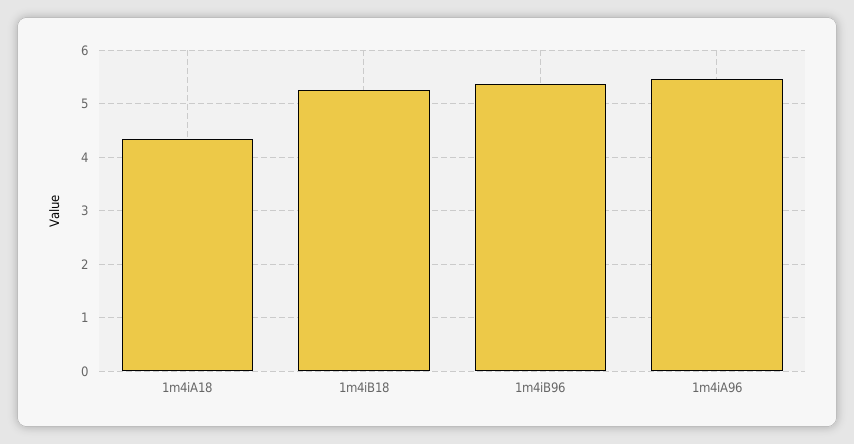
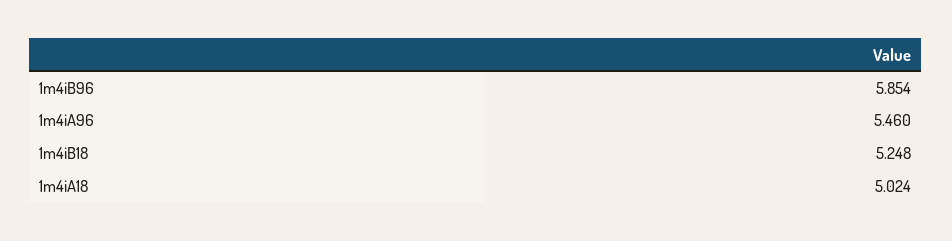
  {
-   "1m4iA18": 4.4,
+   "1m4iA18": 5.024,
    "1m4iB18": 5.248,
-   "1m4iB96": 5.4,
+   "1m4iB96": 5.854,
    "1m4iA96": 5.46
  }

